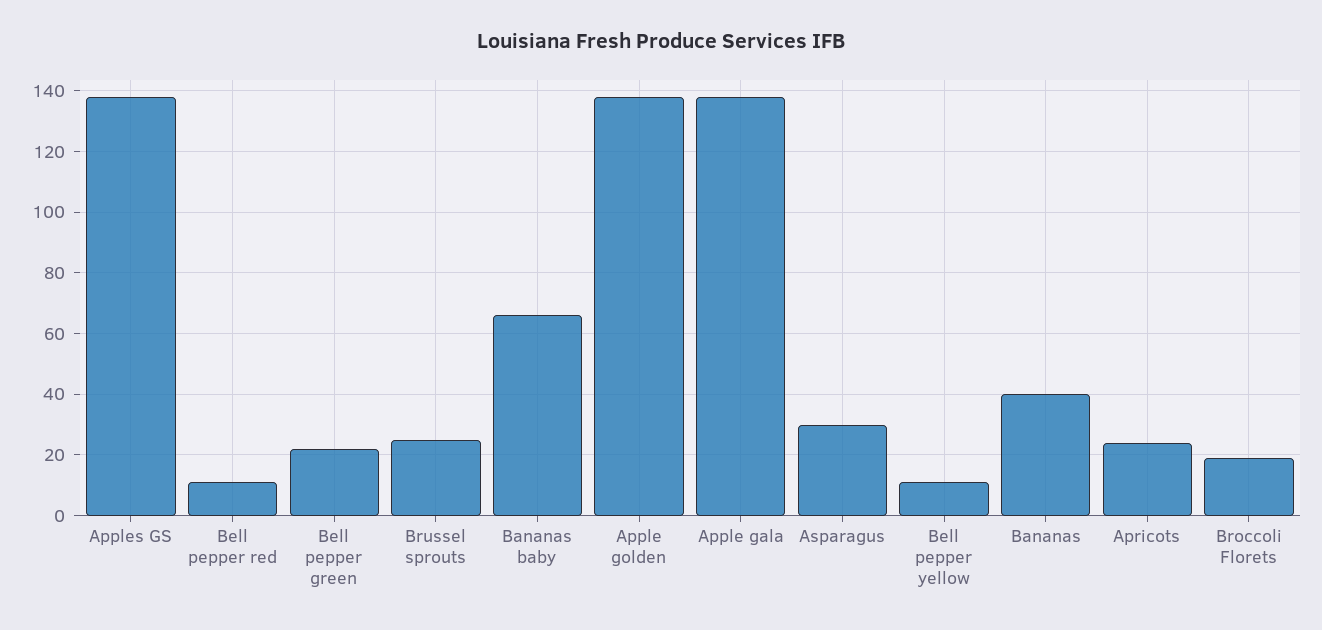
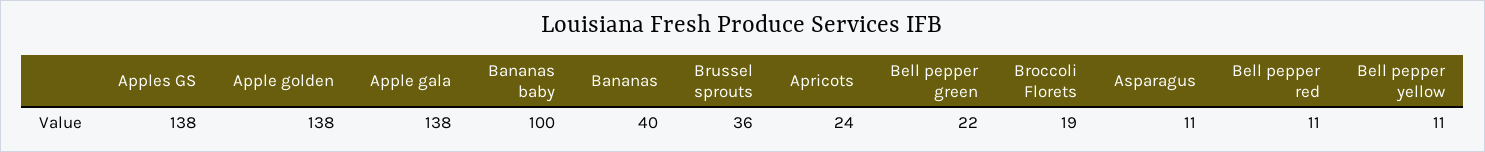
  {
    "Apples GS": 138,
    "Bell pepper red": 11,
    "Bell pepper green": 22,
-   "Brussel sprouts": 25,
+   "Brussel sprouts": 36,
-   "Bananas baby": 65,
+   "Bananas baby": 100,
    "Apple golden": 138,
    "Apple gala": 138,
-   "Asparagus": 30,
+   "Asparagus": 11,
    "Bell pepper yellow": 11,
    "Bananas": 40,
    "Apricots": 24,
    "Broccoli Florets": 19
  }

